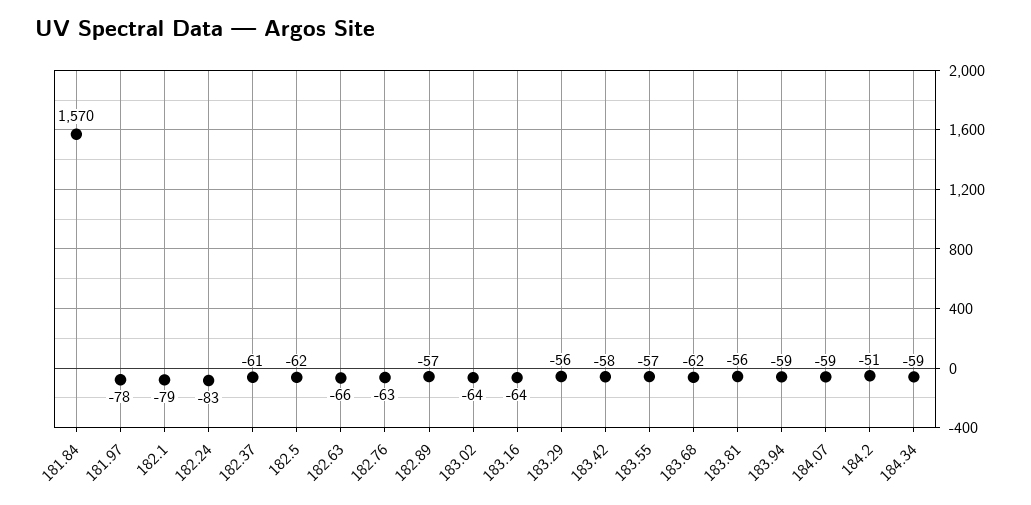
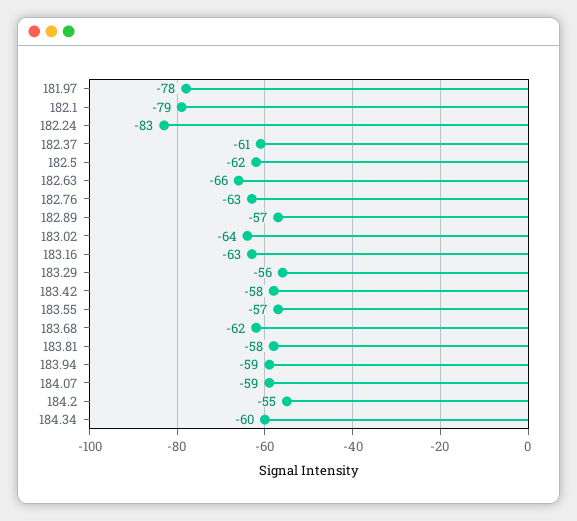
  {
-   "181.84": 1570,
    "181.97": -78,
    "182.1": -79,
    "182.24": -83,
    "182.37": -61,
    "182.5": -62,
    "182.63": -66,
    "182.76": -63,
    "182.89": -57,
    "183.02": -64,
-   "183.16": -64,
+   "183.16": -63,
    "183.29": -56,
    "183.42": -58,
    "183.55": -57,
    "183.68": -62,
-   "183.81": -56,
+   "183.81": -58,
    "183.94": -59,
    "184.07": -59,
-   "184.2": -51,
+   "184.2": -55,
-   "184.34": -59
+   "184.34": -60
  }

